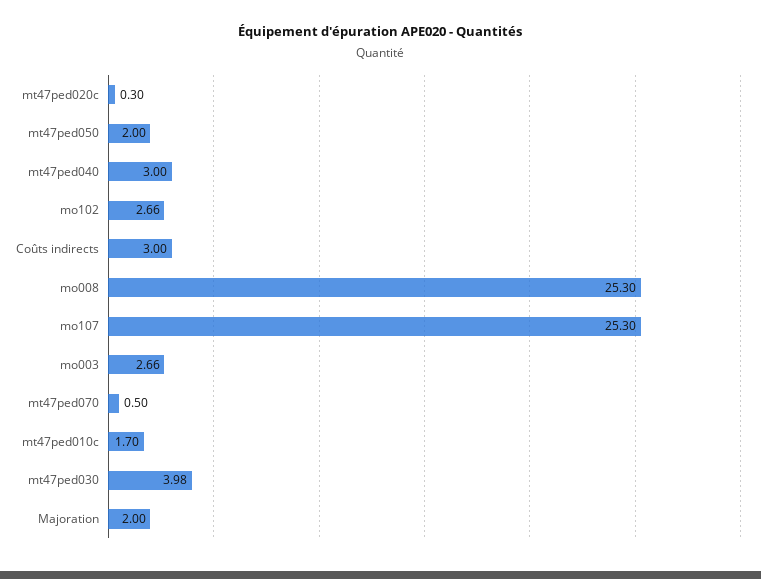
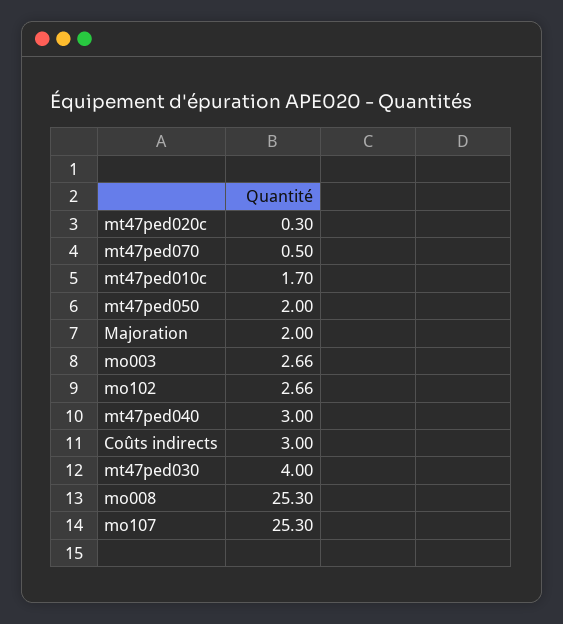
  {
    "mt47ped020c": 0.3,
    "mt47ped050": 2,
    "mt47ped040": 3,
    "mo102": 2.66,
    "Coûts indirects": 3,
    "mo008": 25.3,
    "mo107": 25.3,
    "mo003": 2.66,
    "mt47ped070": 0.5,
    "mt47ped010c": 1.7,
-   "mt47ped030": 3.98,
+   "mt47ped030": 4,
    "Majoration": 2
  }

